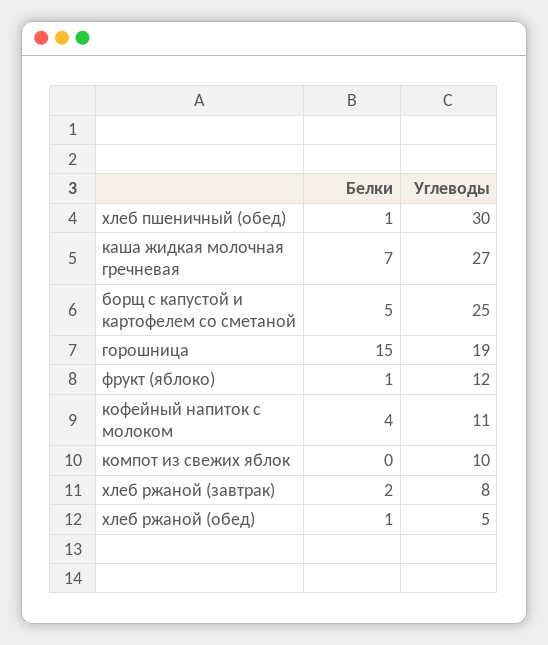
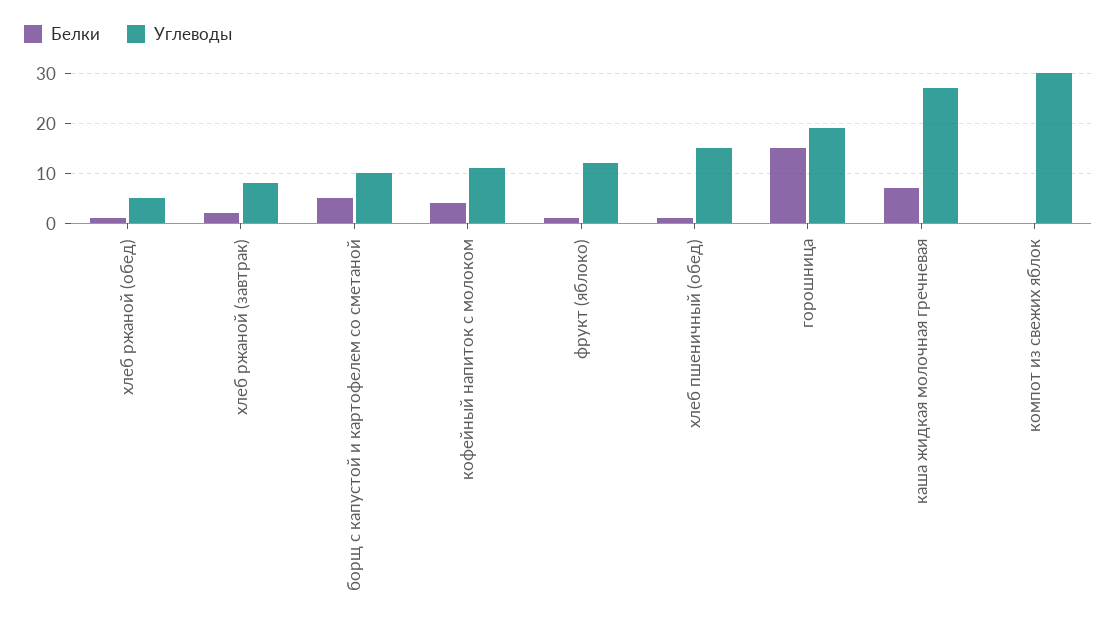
  {
    "Белки": {
      "хлеб пшеничный (обед)": 1,
      "каша жидкая молочная гречневая": 7,
      "борщ с капустой и картофелем со сметаной": 5,
      "горошница": 15,
      "фрукт (яблоко)": 1,
      "кофейный напиток с молоком": 4,
      "компот из свежих яблок": 0,
      "хлеб ржаной (завтрак)": 2,
      "хлеб ржаной (обед)": 1
    },
    "Углеводы": {
-     "хлеб пшеничный (обед)": 30,
+     "хлеб пшеничный (обед)": 15,
      "каша жидкая молочная гречневая": 27,
-     "борщ с капустой и картофелем со сметаной": 25,
+     "борщ с капустой и картофелем со сметаной": 10,
      "горошница": 19,
      "фрукт (яблоко)": 12,
      "кофейный напиток с молоком": 11,
-     "компот из свежих яблок": 10,
+     "компот из свежих яблок": 30,
      "хлеб ржаной (завтрак)": 8,
      "хлеб ржаной (обед)": 5
    }
  }

